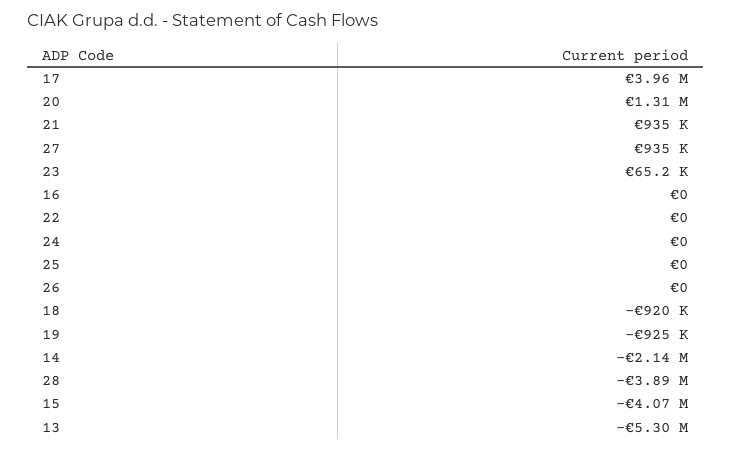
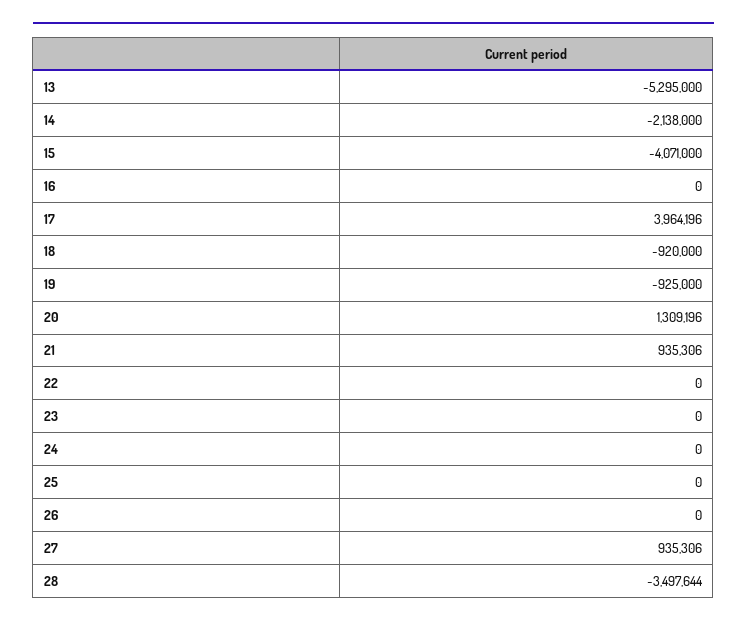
  {
    "17": 3964196,
    "20": 1309196,
    "21": 935306,
    "27": 935306,
-   "23": 65200,
+   "23": 0,
    "16": 0,
    "22": 0,
    "24": 0,
    "25": 0,
    "26": 0,
    "18": -920000,
    "19": -925000,
    "14": -2138000,
-   "28": -3890000,
+   "28": -3497644,
    "15": -4071000,
    "13": -5295000
  }

